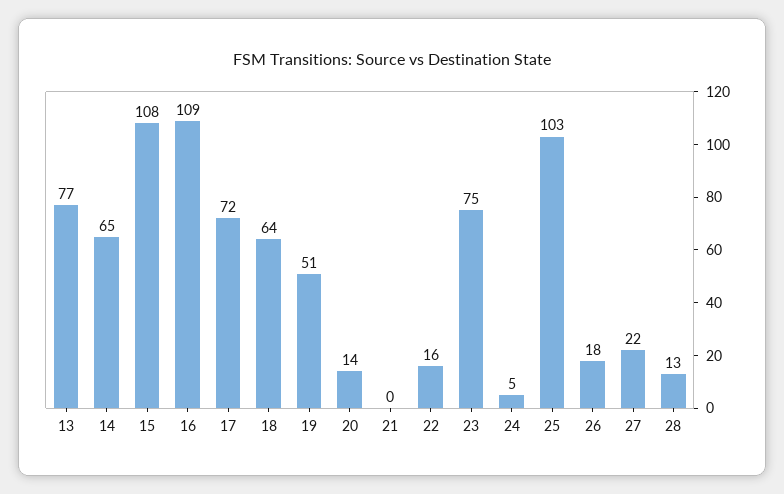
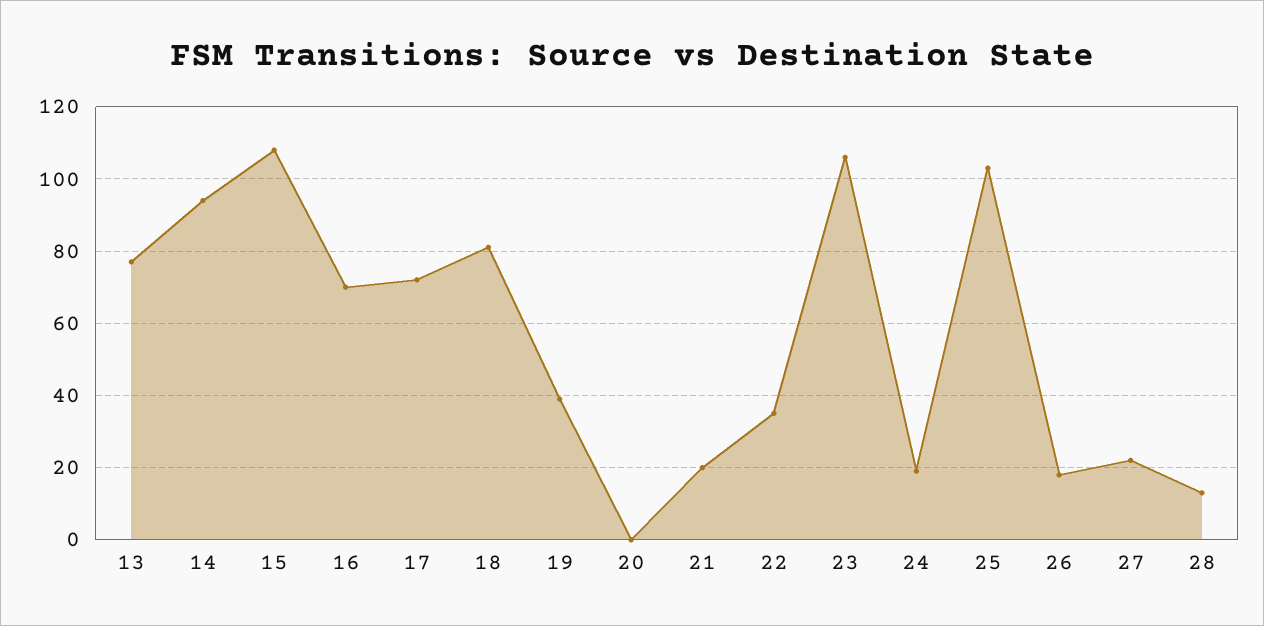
  {
    "13": 77,
-   "14": 65,
+   "14": 95,
    "15": 108,
-   "16": 109,
+   "16": 70,
    "17": 72,
-   "18": 64,
+   "18": 80,
-   "19": 51,
+   "19": 40,
-   "20": 14,
+   "20": 0,
-   "21": 0,
+   "21": 20,
-   "22": 16,
+   "22": 35,
-   "23": 75,
+   "23": 105,
-   "24": 5,
+   "24": 20,
    "25": 103,
    "26": 18,
    "27": 22,
    "28": 13
  }

